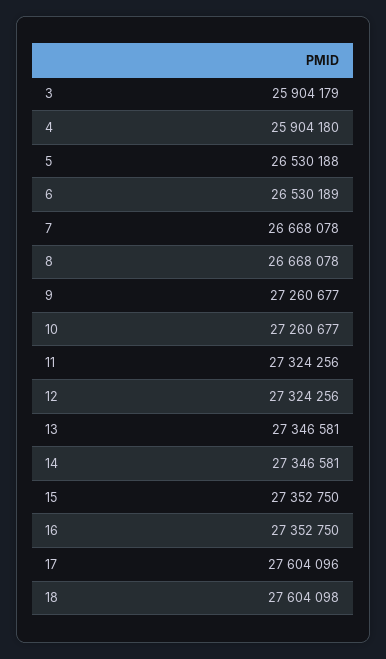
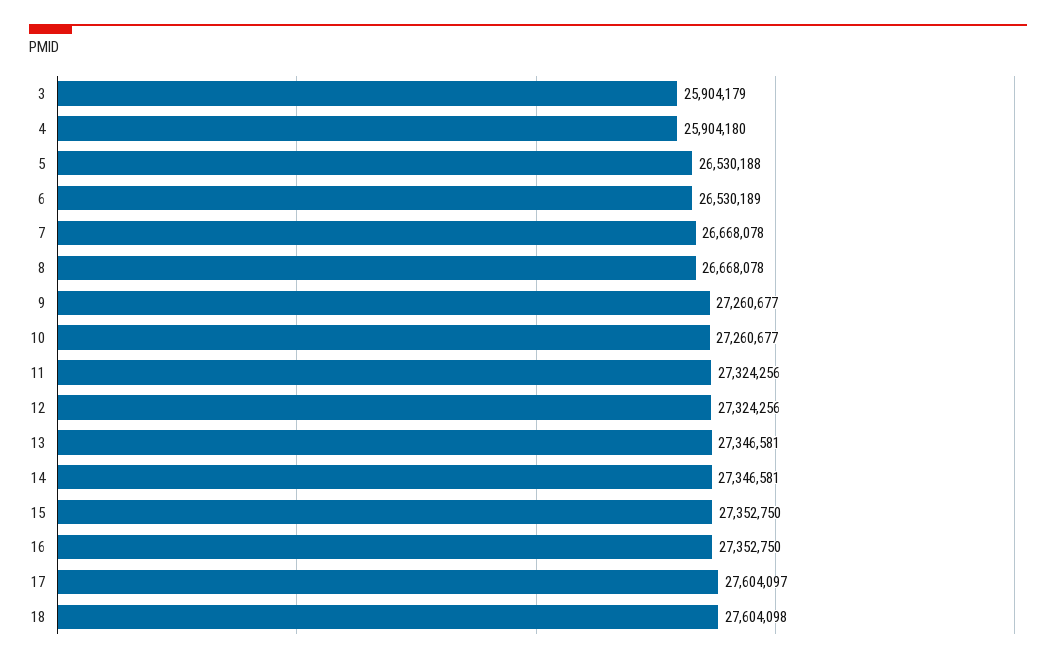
  {
    "3": 25904179,
    "4": 25904180,
    "5": 26530188,
    "6": 26530189,
    "7": 26668078,
    "8": 26668078,
    "9": 27260677,
    "10": 27260677,
    "11": 27324256,
    "12": 27324256,
    "13": 27346581,
    "14": 27346581,
    "15": 27352750,
    "16": 27352750,
-   "17": 27604096,
+   "17": 27604097,
    "18": 27604098
  }

